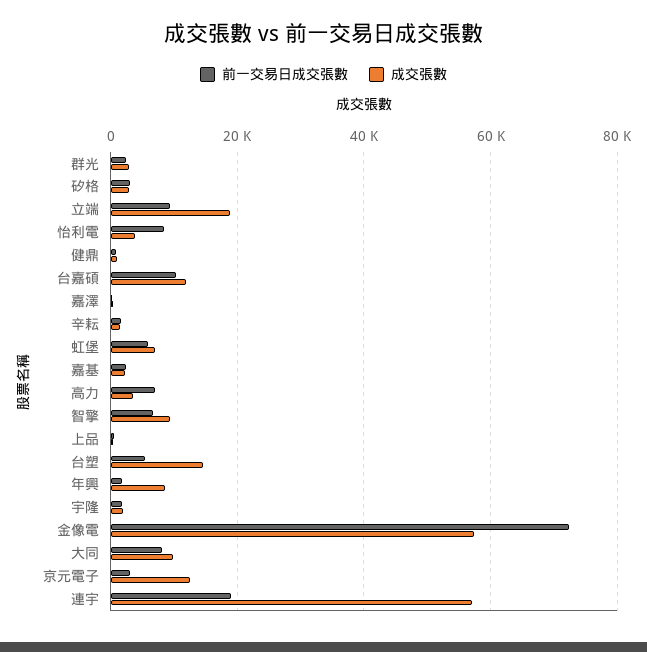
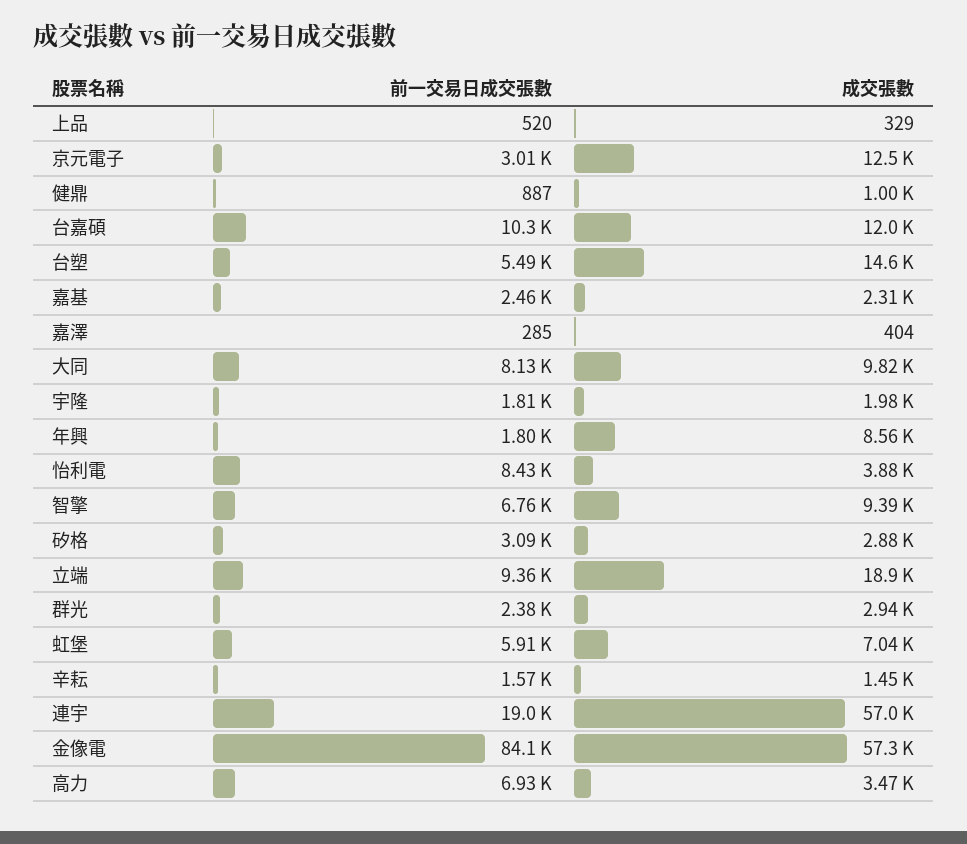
  {
    "前一交易日成交張數": {
      "群光": 2380,
      "矽格": 3090,
      "立端": 9360,
      "怡利電": 8430,
      "健鼎": 887,
      "台嘉碩": 10300,
      "嘉澤": 285,
      "辛耘": 1570,
      "虹堡": 5910,
      "嘉基": 2460,
      "高力": 6930,
      "智擎": 6760,
      "上品": 520,
      "台塑": 5490,
      "年興": 1800,
      "宇隆": 1810,
-     "金像電": 72000,
+     "金像電": 84100,
      "大同": 8130,
      "京元電子": 3010,
      "連宇": 19000
    },
    "成交張數": {
      "群光": 2940,
      "矽格": 2880,
      "立端": 18900,
      "怡利電": 3880,
      "健鼎": 1000,
      "台嘉碩": 12000,
      "嘉澤": 404,
      "辛耘": 1450,
      "虹堡": 7040,
      "嘉基": 2310,
      "高力": 3470,
      "智擎": 9390,
      "上品": 329,
      "台塑": 14600,
      "年興": 8560,
      "宇隆": 1980,
      "金像電": 57300,
      "大同": 9820,
      "京元電子": 12500,
      "連宇": 57000
    }
  }

